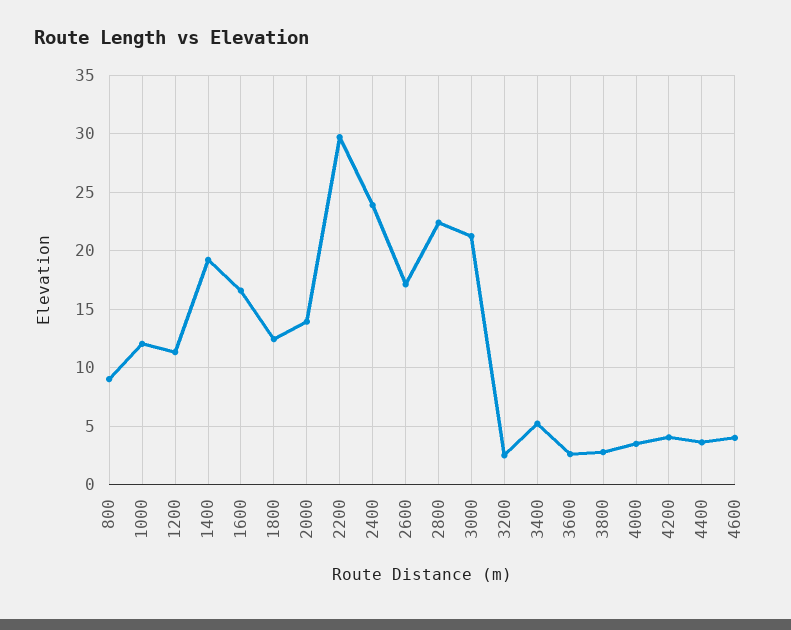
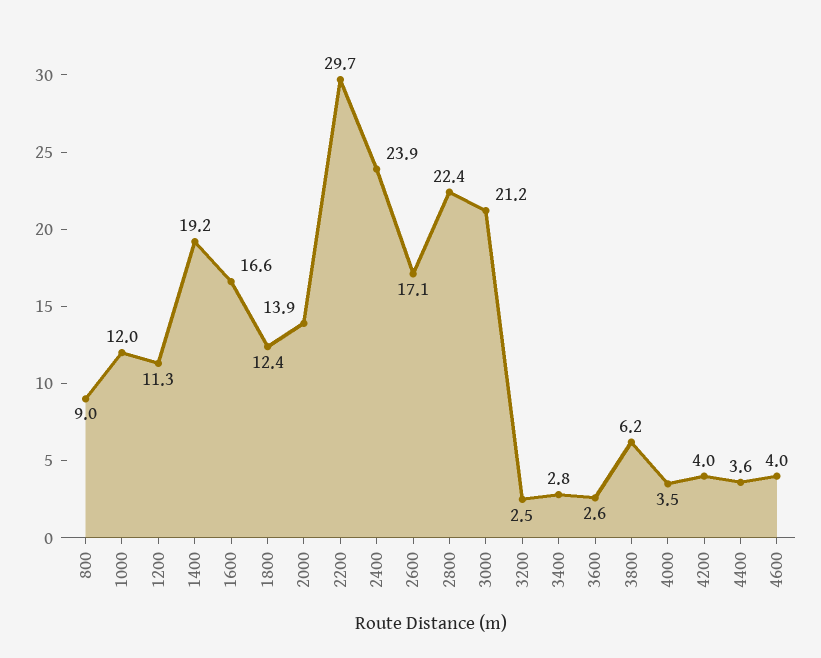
  {
    "800": 9,
    "1000": 12,
    "1200": 11.3,
    "1400": 19.2,
    "1600": 16.6,
    "1800": 12.4,
    "2000": 13.9,
    "2200": 29.7,
    "2400": 23.9,
    "2600": 17.1,
    "2800": 22.4,
    "3000": 21.2,
    "3200": 2.5,
-   "3400": 5,
+   "3400": 2.8,
    "3600": 2.6,
-   "3800": 3,
+   "3800": 6.2,
    "4000": 3.5,
    "4200": 4,
    "4400": 3.6,
    "4600": 4
  }

